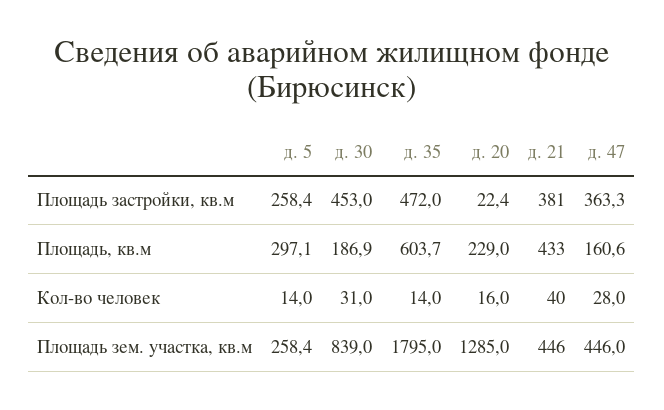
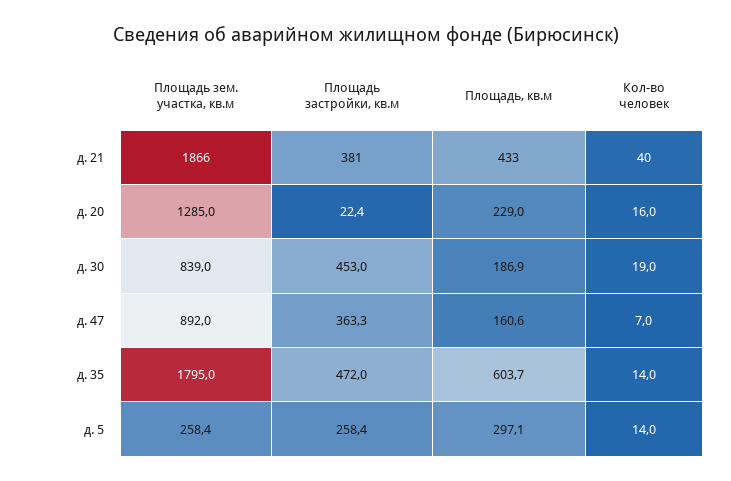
  {
    "д. 5": {
      "Площадь застройки, кв.м": 258.4,
      "Площадь, кв.м": 297.1,
      "Кол-во человек": 14,
      "Площадь зем. участка, кв.м": 258.4
    },
    "д. 30": {
      "Площадь застройки, кв.м": 453,
      "Площадь, кв.м": 186.9,
-     "Кол-во человек": 31,
+     "Кол-во человек": 19,
      "Площадь зем. участка, кв.м": 839
    },
    "д. 35": {
      "Площадь застройки, кв.м": 472,
      "Площадь, кв.м": 603.7,
      "Кол-во человек": 14,
      "Площадь зем. участка, кв.м": 1795
    },
    "д. 20": {
      "Площадь застройки, кв.м": 22.4,
      "Площадь, кв.м": 229,
      "Кол-во человек": 16,
      "Площадь зем. участка, кв.м": 1285
    },
    "д. 21": {
      "Площадь застройки, кв.м": 381,
      "Площадь, кв.м": 433,
      "Кол-во человек": 40,
-     "Площадь зем. участка, кв.м": 446
+     "Площадь зем. участка, кв.м": 1866
    },
    "д. 47": {
      "Площадь застройки, кв.м": 363.3,
      "Площадь, кв.м": 160.6,
-     "Кол-во человек": 28,
+     "Кол-во человек": 7,
-     "Площадь зем. участка, кв.м": 446
+     "Площадь зем. участка, кв.м": 892
    }
  }

